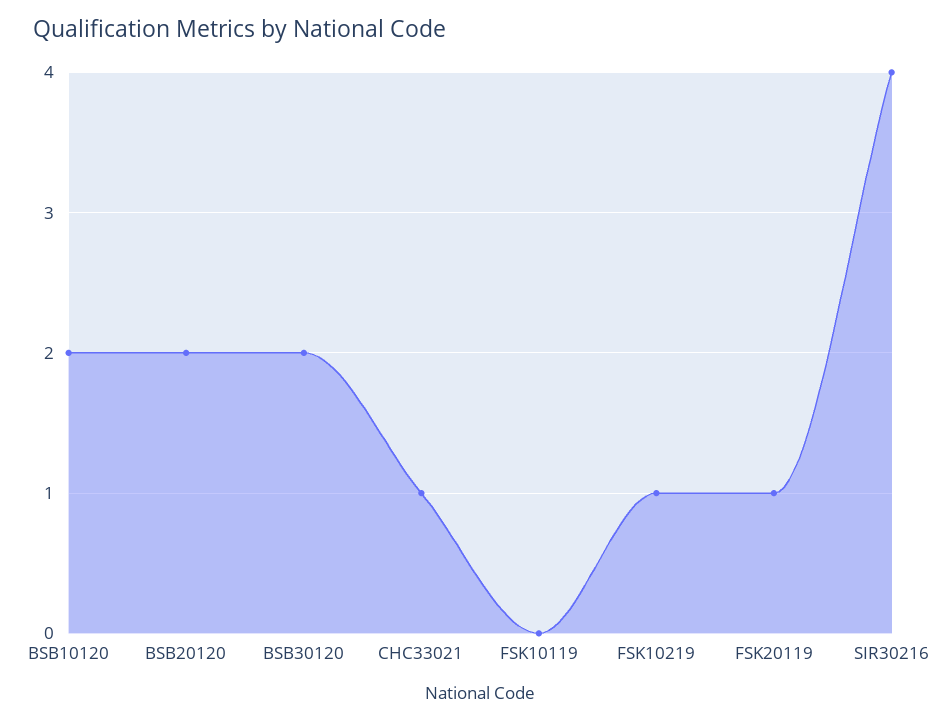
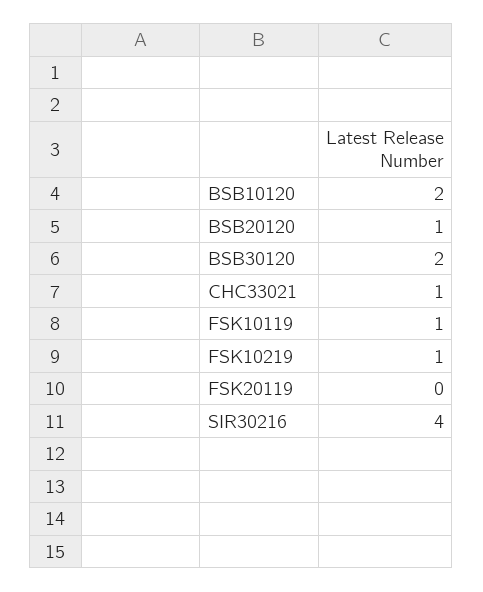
  {
    "BSB10120": 2,
-   "BSB20120": 2,
+   "BSB20120": 1,
    "BSB30120": 2,
    "CHC33021": 1,
-   "FSK10119": 0,
+   "FSK10119": 1,
    "FSK10219": 1,
-   "FSK20119": 1,
+   "FSK20119": 0,
    "SIR30216": 4
  }

